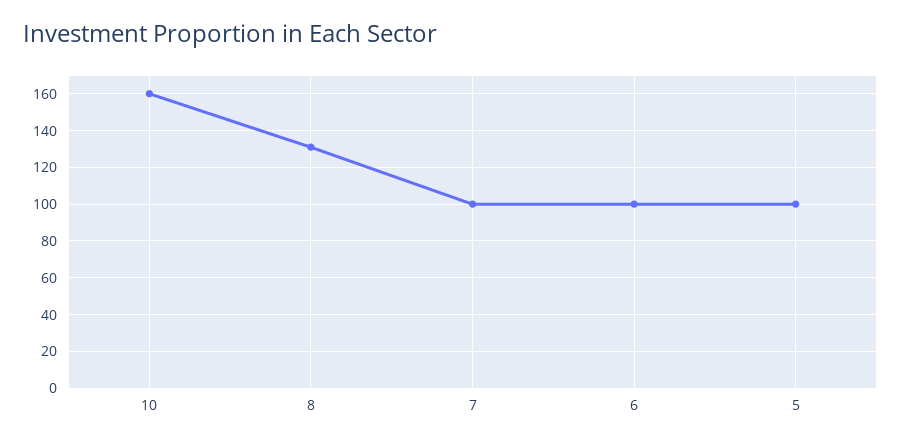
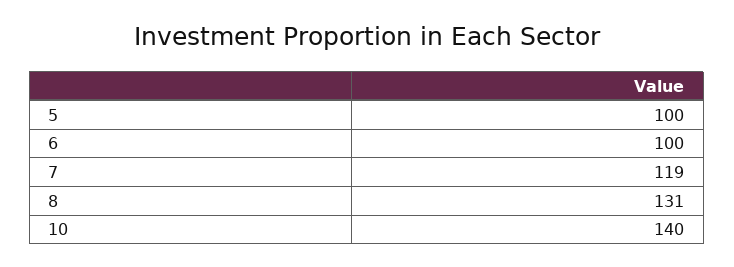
  {
-   "10": 160,
+   "10": 140,
    "8": 131,
-   "7": 100,
+   "7": 119,
    "6": 100,
    "5": 100
  }

